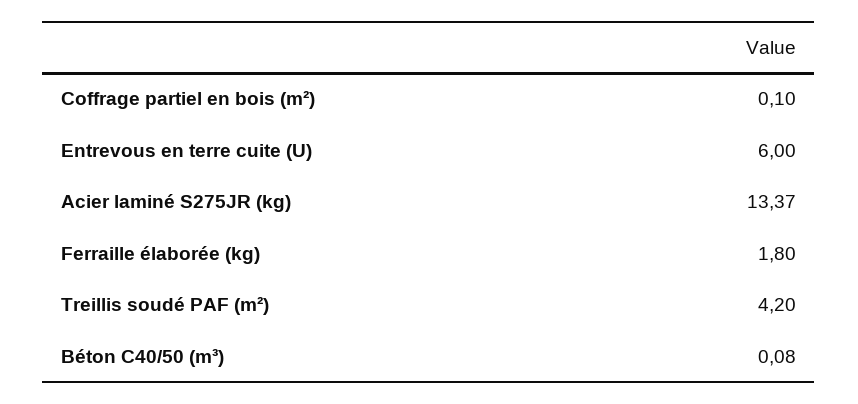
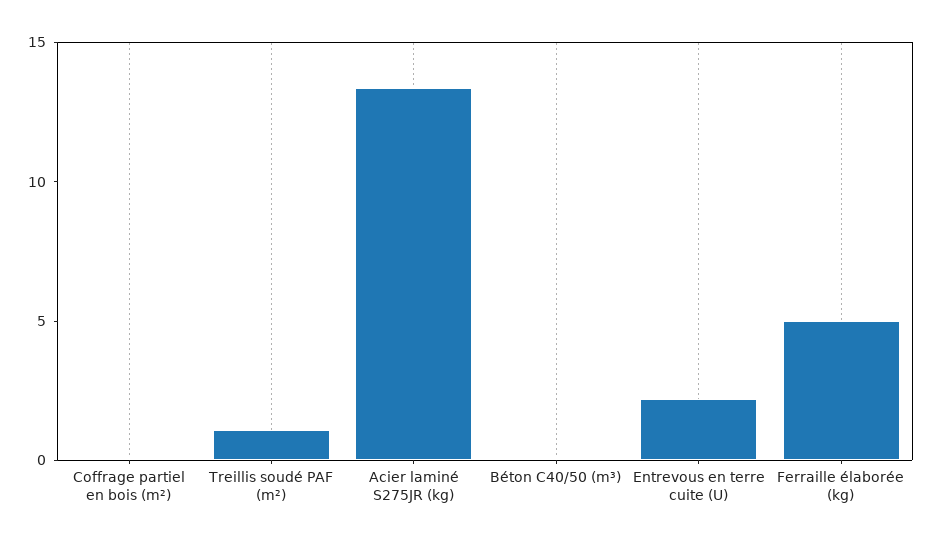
  {
    "Coffrage partiel en bois (m²)": 0.1,
-   "Entrevous en terre cuite (U)": 6,
+   "Entrevous en terre cuite (U)": 2,
    "Acier laminé S275JR (kg)": 13.37,
-   "Ferraille élaborée (kg)": 1.8,
+   "Ferraille élaborée (kg)": 5,
-   "Treillis soudé PAF (m²)": 4.2,
+   "Treillis soudé PAF (m²)": 1,
    "Béton C40/50 (m³)": 0.08
  }

